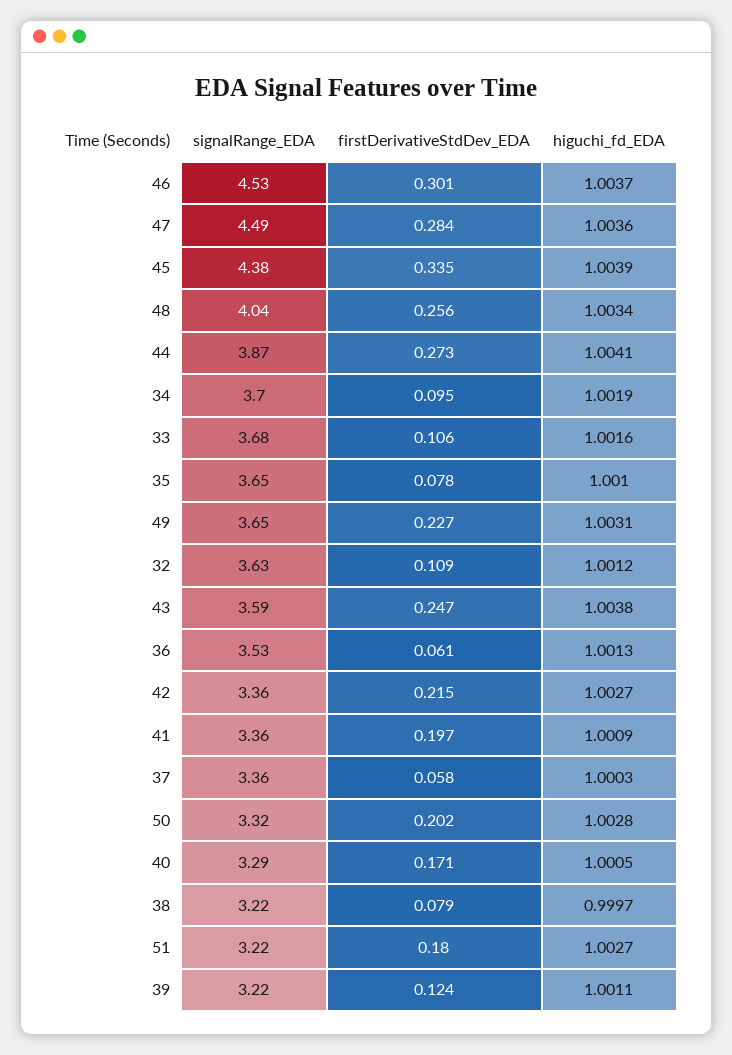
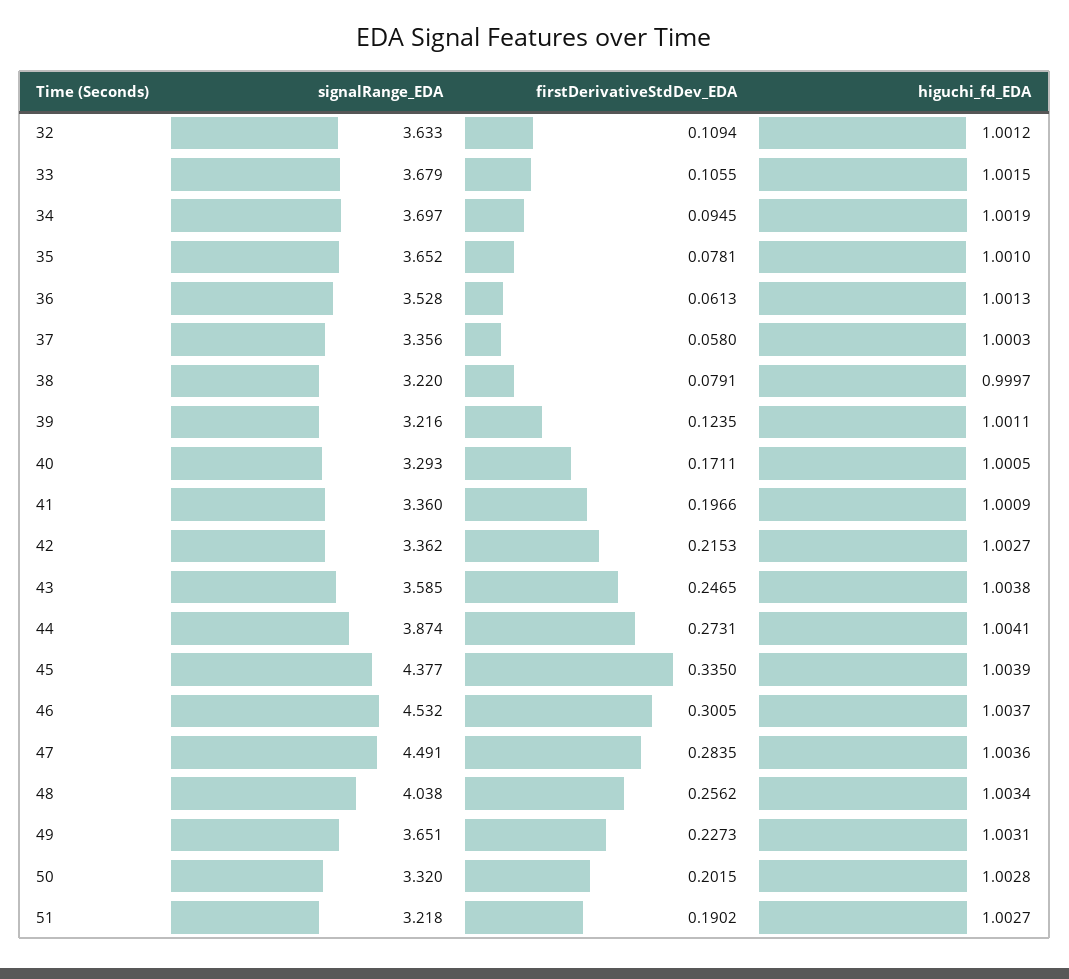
  {
    "signalRange_EDA": {
      "46": 4.532,
      "47": 4.491,
      "45": 4.377,
      "48": 4.038,
      "44": 3.874,
      "34": 3.697,
      "33": 3.679,
      "35": 3.652,
      "49": 3.651,
      "32": 3.633,
      "43": 3.585,
      "36": 3.528,
      "42": 3.362,
      "41": 3.36,
      "37": 3.356,
      "50": 3.32,
      "40": 3.293,
      "38": 3.22,
      "51": 3.218,
      "39": 3.216
    },
    "firstDerivativeStdDev_EDA": {
      "46": 0.3005,
      "47": 0.2835,
      "45": 0.335,
      "48": 0.2562,
      "44": 0.2731,
      "34": 0.0945,
      "33": 0.1055,
      "35": 0.0781,
      "49": 0.2273,
      "32": 0.1094,
      "43": 0.2465,
      "36": 0.0613,
      "42": 0.2153,
      "41": 0.1966,
      "37": 0.058,
      "50": 0.2015,
      "40": 0.1711,
      "38": 0.0791,
-     "51": 0.18,
+     "51": 0.1902,
      "39": 0.1235
    },
    "higuchi_fd_EDA": {
      "46": 1.0037,
      "47": 1.0036,
      "45": 1.0039,
      "48": 1.0034,
      "44": 1.0041,
      "34": 1.0019,
-     "33": 1.0016,
+     "33": 1.0015,
      "35": 1.001,
      "49": 1.0031,
      "32": 1.0012,
      "43": 1.0038,
      "36": 1.0013,
      "42": 1.0027,
      "41": 1.0009,
      "37": 1.0003,
      "50": 1.0028,
      "40": 1.0005,
      "38": 0.9997,
      "51": 1.0027,
      "39": 1.0011
    }
  }

